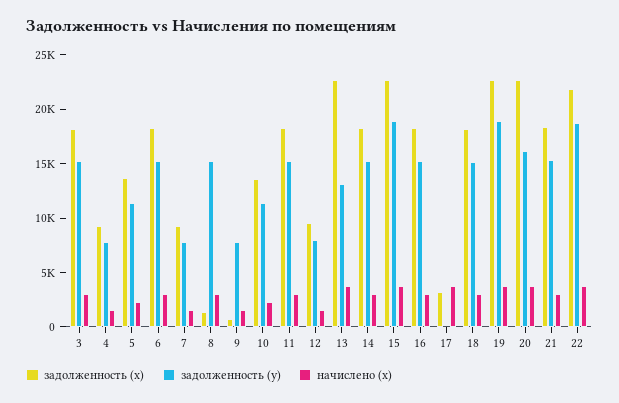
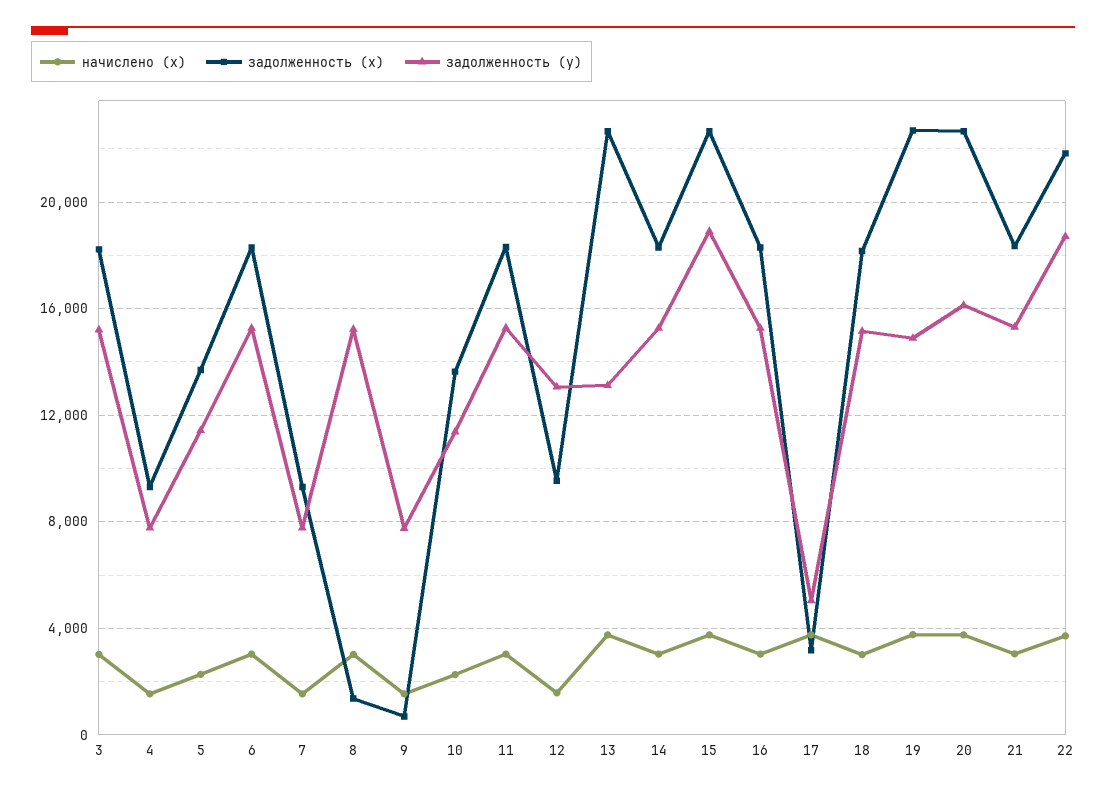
  {
    "задолженность (x)": {
      "3": 18000,
      "4": 9500,
      "5": 13500,
      "6": 18500,
      "7": 9500,
      "8": 1500,
      "9": 500,
      "10": 13500,
      "11": 18500,
      "12": 9500,
      "13": 22500,
      "14": 18500,
      "15": 22500,
      "16": 18500,
      "17": 3000,
      "18": 18000,
      "19": 22500,
      "20": 22500,
      "21": 18500,
      "22": 22000
    },
    "задолженность (y)": {
      "3": 15000,
      "4": 8000,
      "5": 11500,
      "6": 15500,
      "7": 8000,
      "8": 15000,
      "9": 8000,
      "10": 11500,
      "11": 15500,
-     "12": 8000,
+     "12": 13000,
      "13": 13000,
      "14": 15500,
      "15": 19000,
      "16": 15500,
-     "17": 0,
+     "17": 5000,
      "18": 15000,
-     "19": 19000,
+     "19": 15000,
      "20": 16000,
      "21": 15500,
      "22": 18500
    },
    "начислено (x)": {
      "3": 3000,
      "4": 1500,
      "5": 2500,
      "6": 3000,
      "7": 1500,
      "8": 3000,
      "9": 1500,
      "10": 2500,
      "11": 3000,
      "12": 1500,
      "13": 4000,
      "14": 3000,
      "15": 4000,
      "16": 3000,
      "17": 4000,
      "18": 3000,
      "19": 4000,
      "20": 4000,
      "21": 3000,
      "22": 3500
    }
  }

